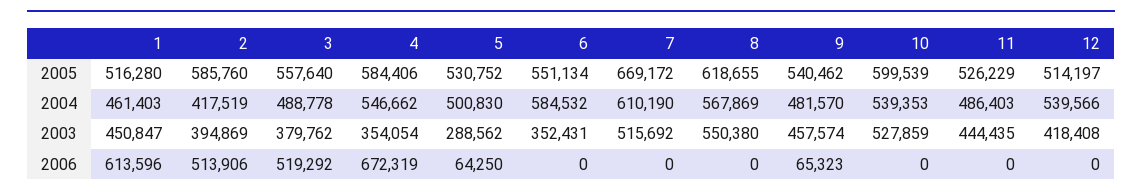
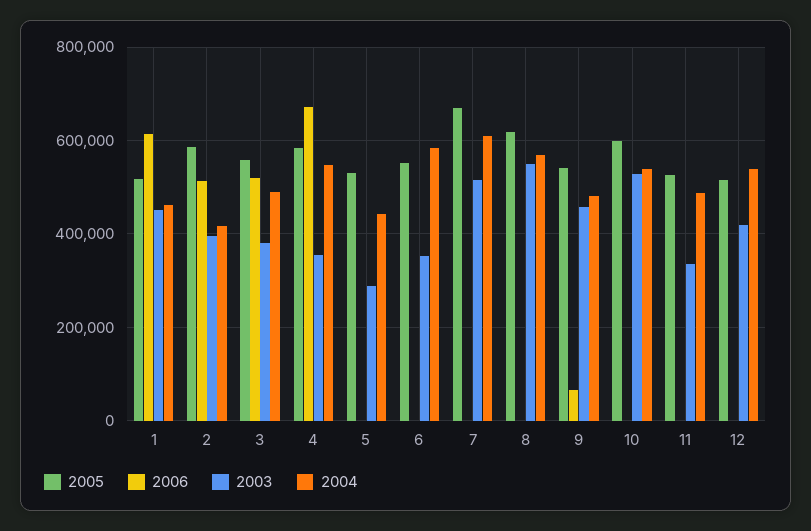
  {
    "2005": {
      "1": 516280,
      "2": 585760,
      "3": 557640,
      "4": 584406,
      "5": 530752,
      "6": 551134,
      "7": 669172,
      "8": 618655,
      "9": 540462,
      "10": 599539,
      "11": 526229,
      "12": 514197
    },
    "2004": {
      "1": 461403,
      "2": 417519,
      "3": 488778,
      "4": 546662,
-     "5": 500830,
+     "5": 440000,
      "6": 584532,
      "7": 610190,
      "8": 567869,
      "9": 481570,
      "10": 539353,
      "11": 486403,
      "12": 539566
    },
    "2003": {
      "1": 450847,
      "2": 394869,
      "3": 379762,
      "4": 354054,
      "5": 288562,
      "6": 352431,
      "7": 515692,
      "8": 550380,
      "9": 457574,
      "10": 527859,
-     "11": 444435,
+     "11": 340000,
      "12": 418408
    },
    "2006": {
      "1": 613596,
      "2": 513906,
      "3": 519292,
      "4": 672319,
-     "5": 64250,
+     "5": 0,
      "6": 0,
      "7": 0,
      "8": 0,
      "9": 65323,
      "10": 0,
      "11": 0,
      "12": 0
    }
  }

